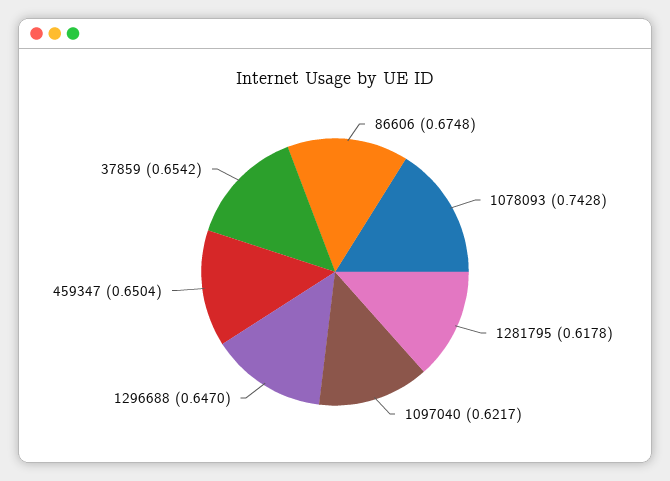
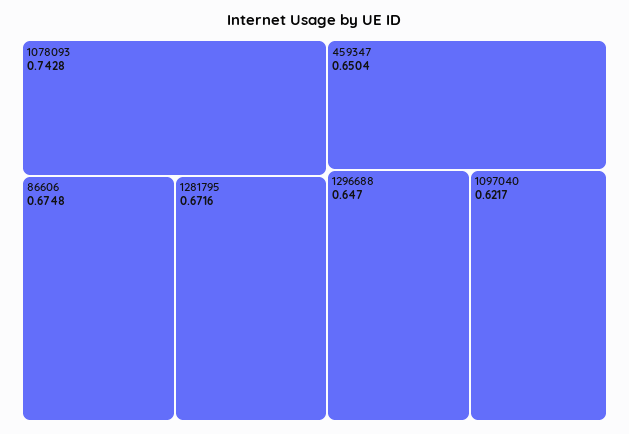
  {
    "86606": 0.6748,
    "1078093": 0.7428,
-   "1281795": 0.6178,
+   "1281795": 0.6716,
    "1097040": 0.6217,
    "1296688": 0.647,
-   "459347": 0.6504,
+   "459347": 0.6504
-   "37859": 0.6542
  }

